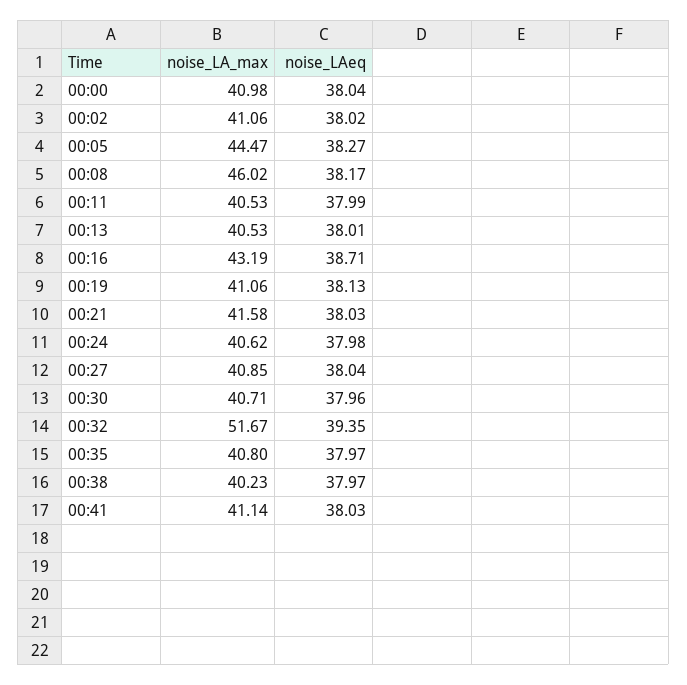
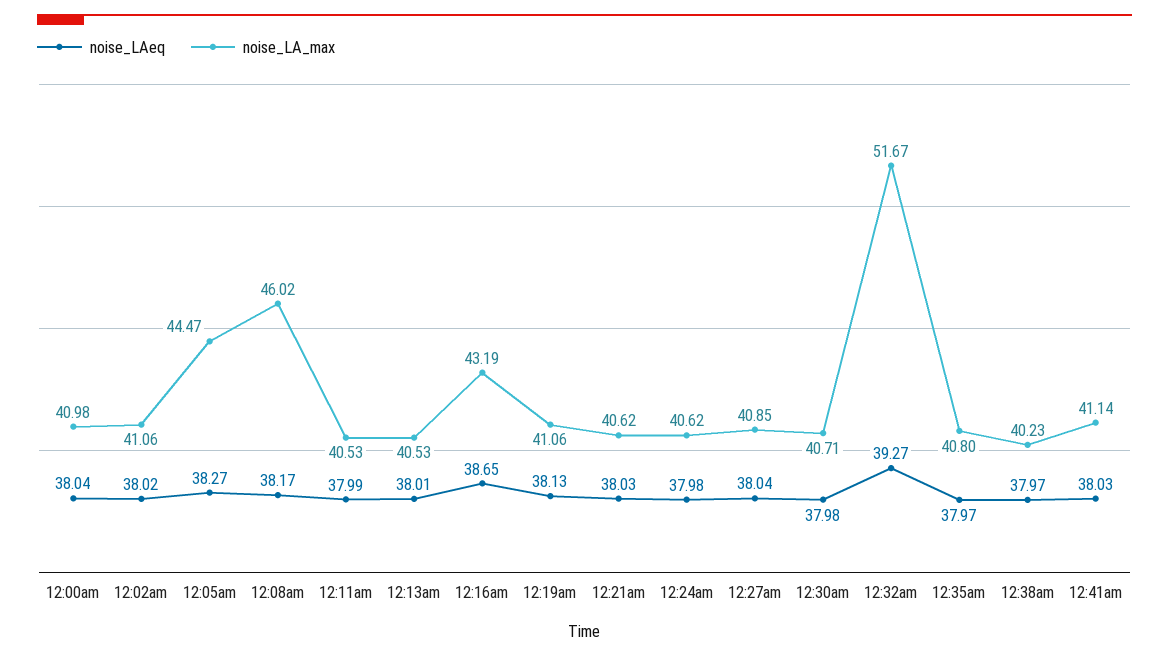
  {
    "noise_LA_max": {
      "00:00": 40.98,
      "00:02": 41.06,
      "00:05": 44.47,
      "00:08": 46.02,
      "00:11": 40.53,
      "00:13": 40.53,
      "00:16": 43.19,
      "00:19": 41.06,
-     "00:21": 41.58,
+     "00:21": 40.62,
      "00:24": 40.62,
      "00:27": 40.85,
      "00:30": 40.71,
      "00:32": 51.67,
      "00:35": 40.8,
      "00:38": 40.23,
      "00:41": 41.14
    },
    "noise_LAeq": {
      "00:00": 38.04,
      "00:02": 38.02,
      "00:05": 38.27,
      "00:08": 38.17,
      "00:11": 37.99,
      "00:13": 38.01,
-     "00:16": 38.71,
+     "00:16": 38.65,
      "00:19": 38.13,
      "00:21": 38.03,
      "00:24": 37.98,
      "00:27": 38.04,
-     "00:30": 37.96,
+     "00:30": 37.98,
-     "00:32": 39.35,
+     "00:32": 39.27,
      "00:35": 37.97,
      "00:38": 37.97,
      "00:41": 38.03
    }
  }

